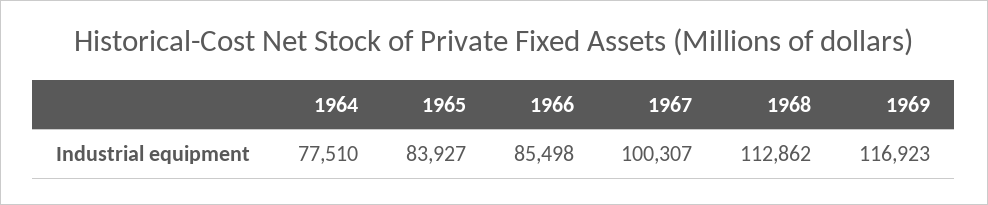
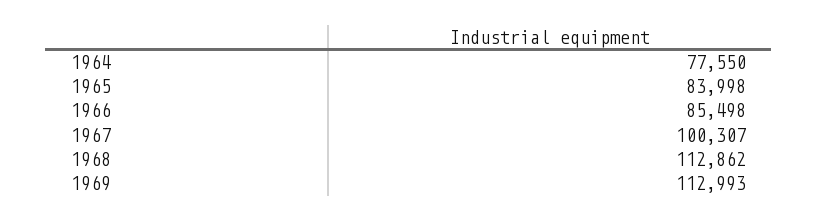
  {
-   "1964": 77510,
+   "1964": 77550,
-   "1965": 83927,
+   "1965": 83998,
    "1966": 85498,
    "1967": 100307,
    "1968": 112862,
-   "1969": 116923
+   "1969": 112993
  }

